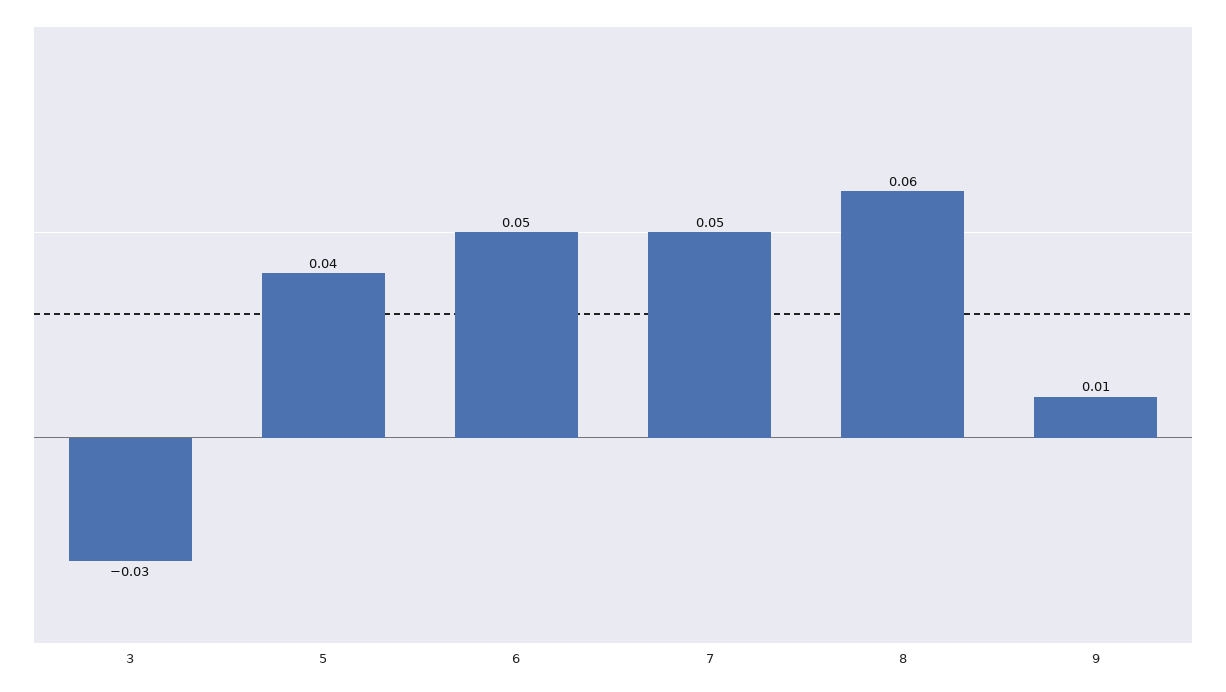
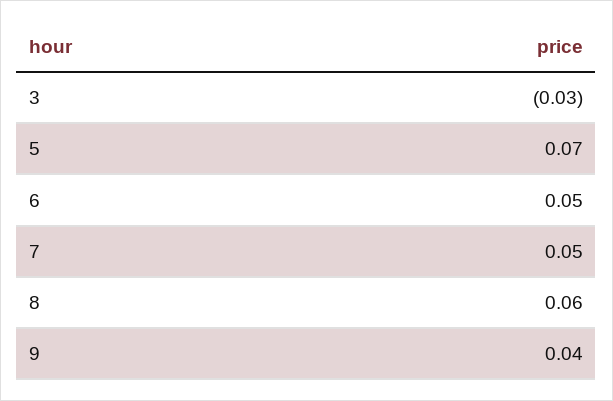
  {
    "3": -0.03,
-   "5": 0.04,
+   "5": 0.07,
    "6": 0.05,
    "7": 0.05,
    "8": 0.06,
-   "9": 0.01
+   "9": 0.04
  }

